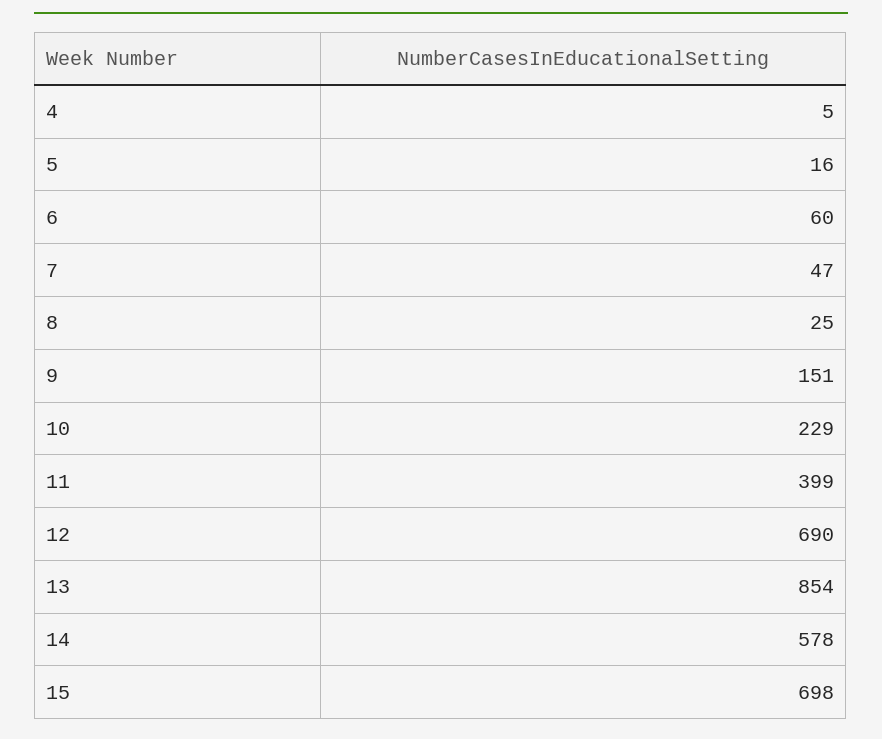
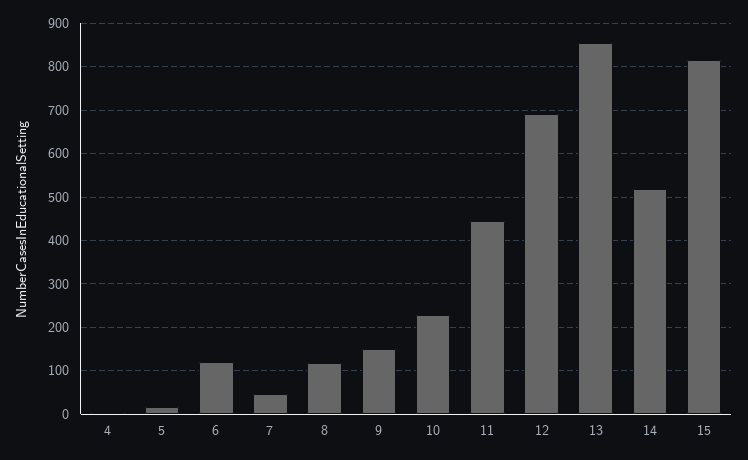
  {
    "4": 5,
    "5": 16,
-   "6": 60,
+   "6": 120,
    "7": 47,
-   "8": 25,
+   "8": 120,
    "9": 151,
    "10": 229,
-   "11": 399,
+   "11": 440,
    "12": 690,
    "13": 854,
-   "14": 578,
+   "14": 520,
-   "15": 698
+   "15": 820
  }

